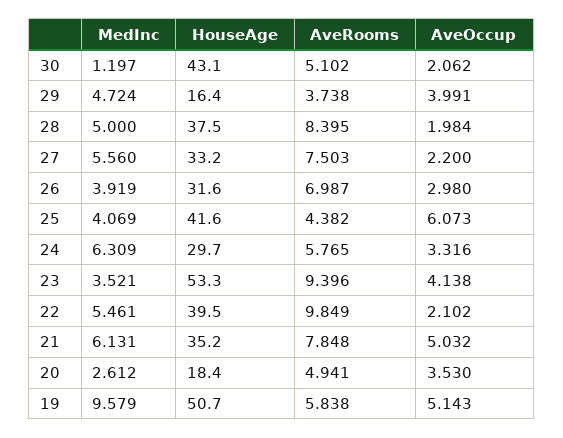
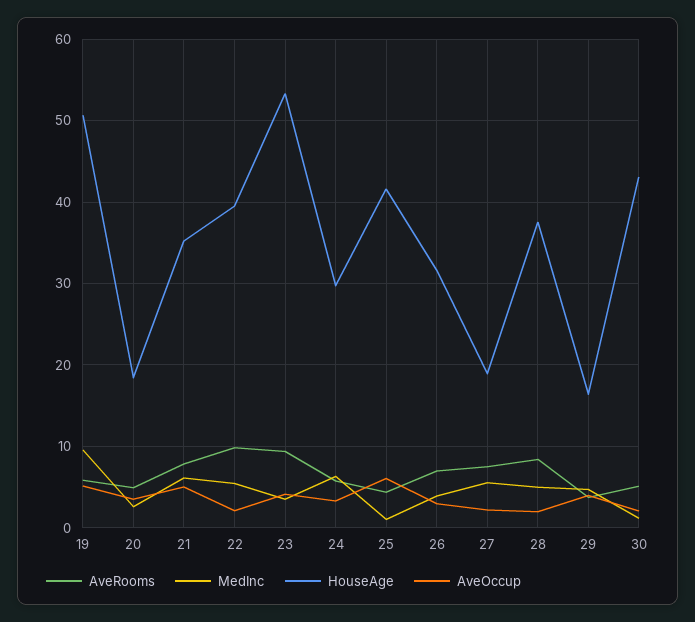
  {
    "MedInc": {
      "30": 1.197,
      "29": 4.724,
      "28": 5,
      "27": 5.56,
      "26": 3.919,
-     "25": 4.069,
+     "25": 1,
      "24": 6.309,
      "23": 3.521,
      "22": 5.461,
      "21": 6.131,
      "20": 2.612,
      "19": 9.579
    },
    "HouseAge": {
      "30": 43.1,
      "29": 16.4,
      "28": 37.5,
-     "27": 33.2,
+     "27": 19,
      "26": 31.6,
      "25": 41.6,
      "24": 29.7,
      "23": 53.3,
      "22": 39.5,
      "21": 35.2,
      "20": 18.4,
      "19": 50.7
    },
    "AveRooms": {
      "30": 5.102,
      "29": 3.738,
      "28": 8.395,
      "27": 7.503,
      "26": 6.987,
      "25": 4.382,
      "24": 5.765,
      "23": 9.396,
      "22": 9.849,
      "21": 7.848,
      "20": 4.941,
      "19": 5.838
    },
    "AveOccup": {
      "30": 2.062,
      "29": 3.991,
      "28": 1.984,
      "27": 2.2,
      "26": 2.98,
      "25": 6.073,
      "24": 3.316,
      "23": 4.138,
      "22": 2.102,
      "21": 5.032,
      "20": 3.53,
      "19": 5.143
    }
  }

